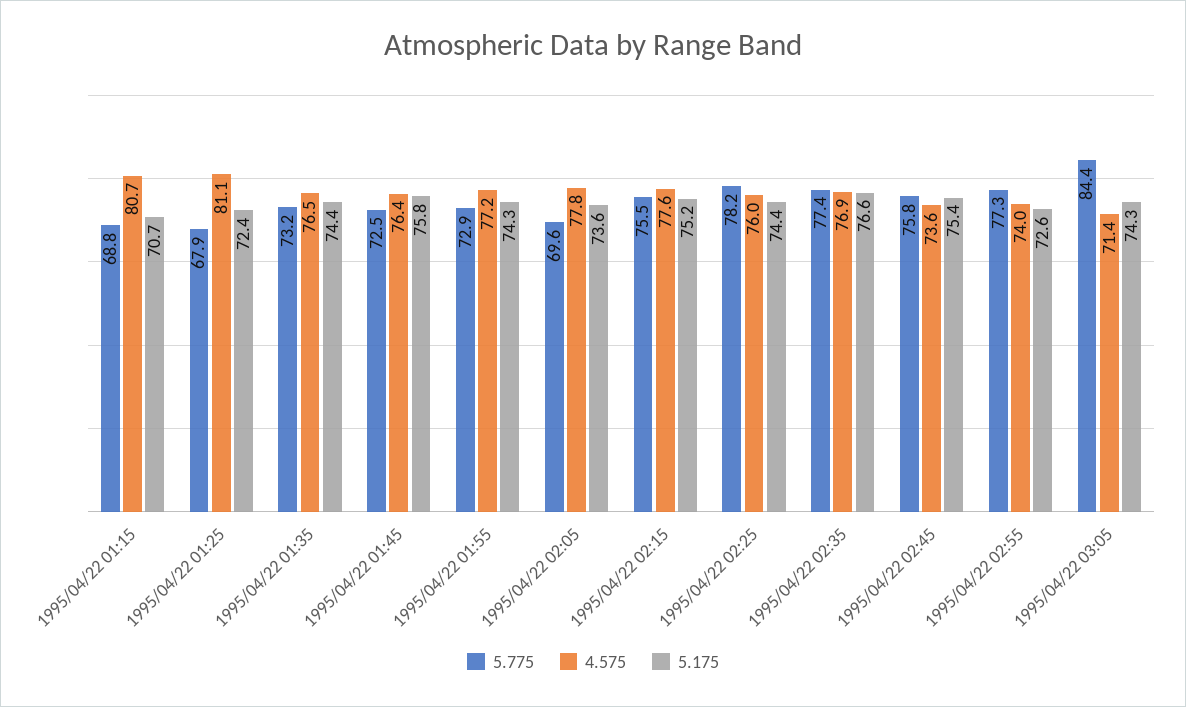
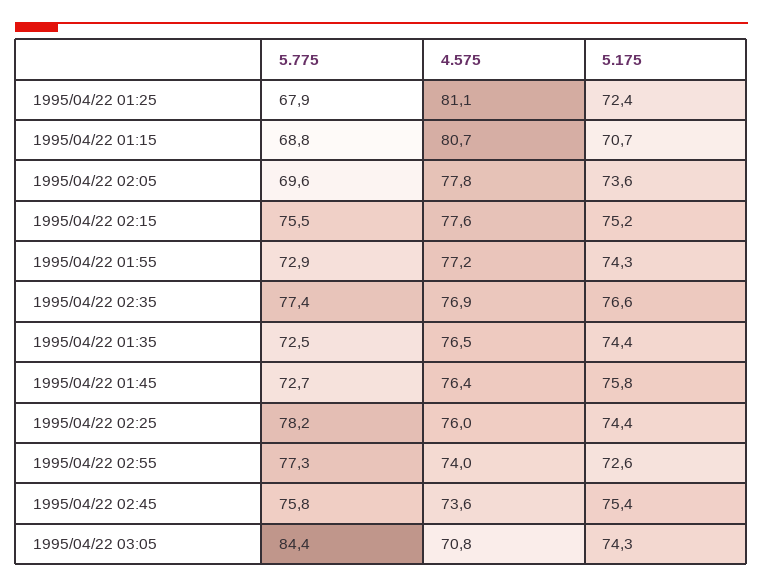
  {
    "5.775": {
      "1995/04/22 01:15": 68.8,
      "1995/04/22 01:25": 67.9,
-     "1995/04/22 01:35": 73.2,
+     "1995/04/22 01:35": 72.5,
-     "1995/04/22 01:45": 72.5,
+     "1995/04/22 01:45": 72.7,
      "1995/04/22 01:55": 72.9,
      "1995/04/22 02:05": 69.6,
      "1995/04/22 02:15": 75.5,
      "1995/04/22 02:25": 78.2,
      "1995/04/22 02:35": 77.4,
      "1995/04/22 02:45": 75.8,
      "1995/04/22 02:55": 77.3,
      "1995/04/22 03:05": 84.4
    },
    "4.575": {
      "1995/04/22 01:15": 80.7,
      "1995/04/22 01:25": 81.1,
      "1995/04/22 01:35": 76.5,
      "1995/04/22 01:45": 76.4,
      "1995/04/22 01:55": 77.2,
      "1995/04/22 02:05": 77.8,
      "1995/04/22 02:15": 77.6,
      "1995/04/22 02:25": 76,
      "1995/04/22 02:35": 76.9,
      "1995/04/22 02:45": 73.6,
      "1995/04/22 02:55": 74,
-     "1995/04/22 03:05": 71.4
+     "1995/04/22 03:05": 70.8
    },
    "5.175": {
      "1995/04/22 01:15": 70.7,
      "1995/04/22 01:25": 72.4,
      "1995/04/22 01:35": 74.4,
      "1995/04/22 01:45": 75.8,
      "1995/04/22 01:55": 74.3,
      "1995/04/22 02:05": 73.6,
      "1995/04/22 02:15": 75.2,
      "1995/04/22 02:25": 74.4,
      "1995/04/22 02:35": 76.6,
      "1995/04/22 02:45": 75.4,
      "1995/04/22 02:55": 72.6,
      "1995/04/22 03:05": 74.3
    }
  }

